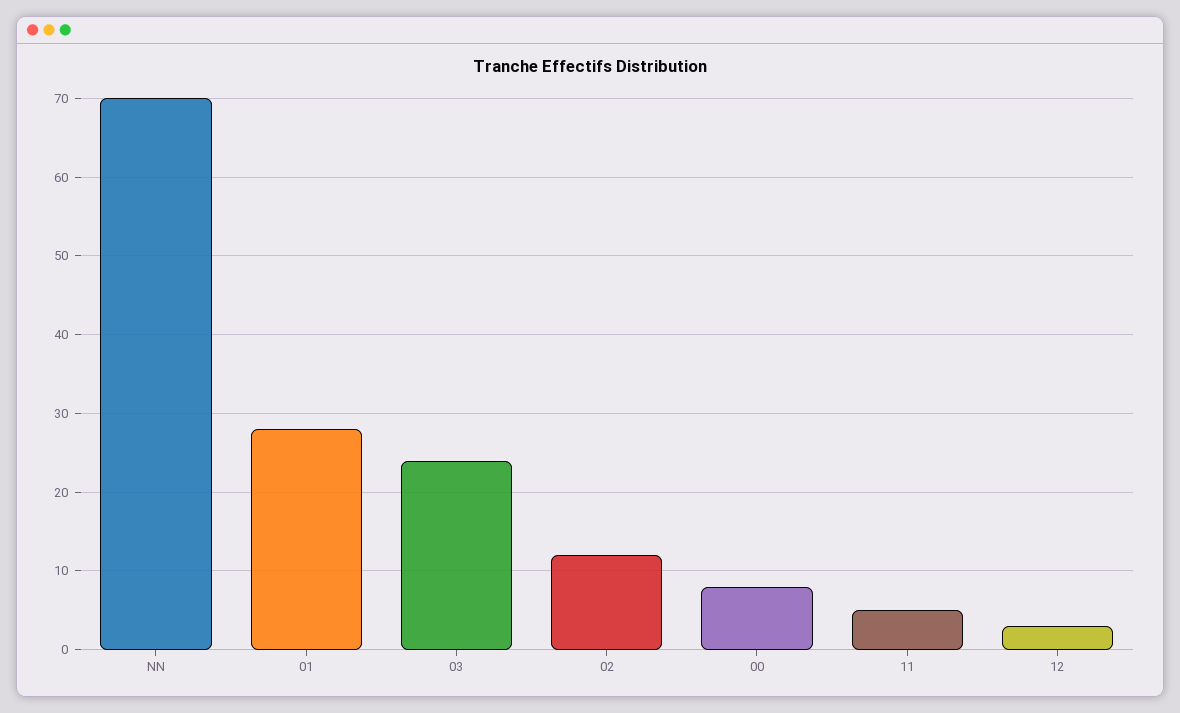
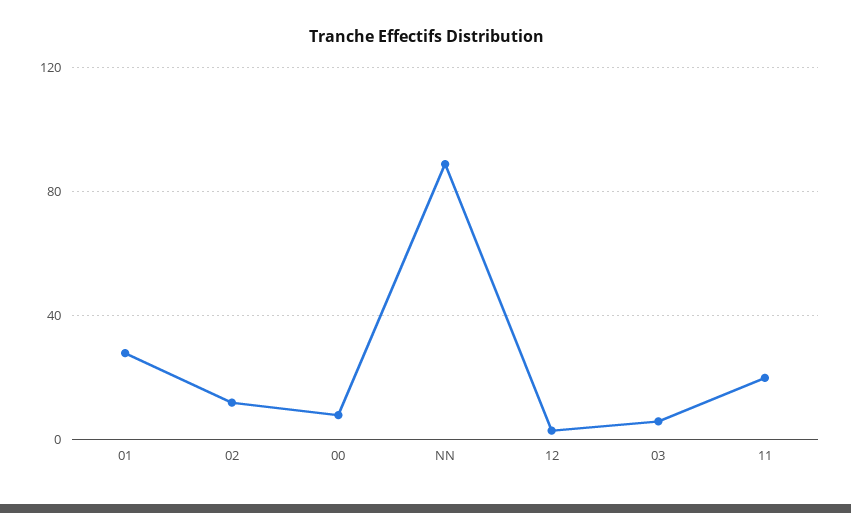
  {
-   "NN": 70,
+   "NN": 90,
    "01": 28,
-   "03": 24,
+   "03": 5,
    "02": 12,
    "00": 8,
-   "11": 5,
+   "11": 20,
    "12": 3
  }

